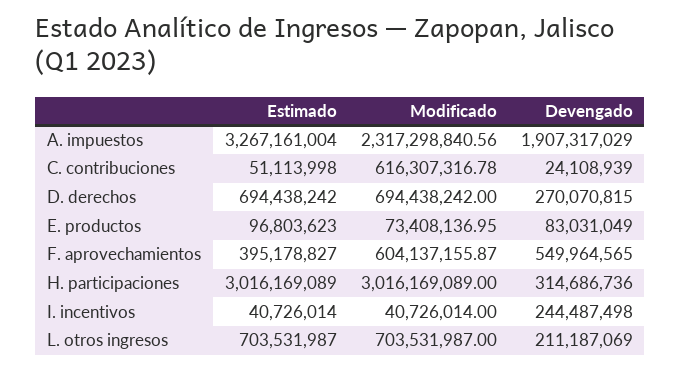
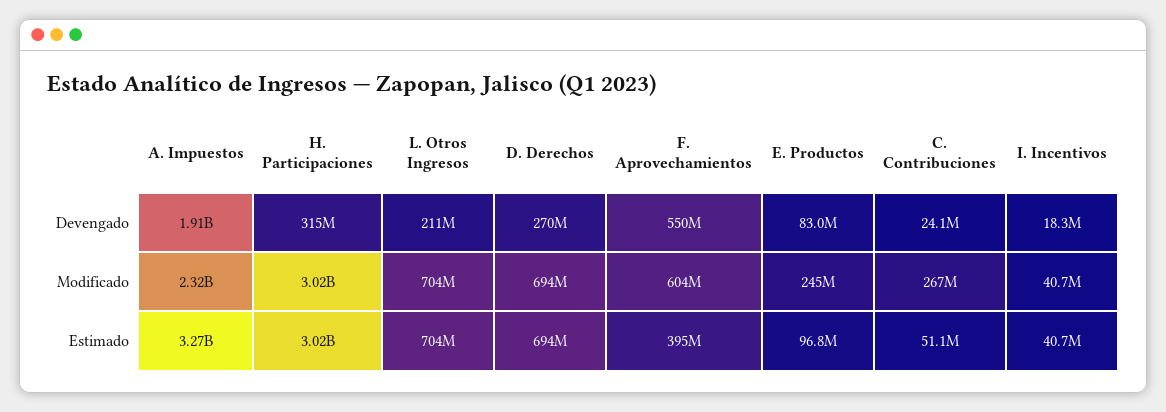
  {
    "Estimado": {
      "A. impuestos": 3267161004,
      "C. contribuciones": 51113998,
      "D. derechos": 694438242,
      "E. productos": 96803623,
      "F. aprovechamientos": 395178827,
      "H. participaciones": 3016169089,
      "I. incentivos": 40726014,
      "L. otros ingresos": 703531987
    },
    "Modificado": {
      "A. impuestos": 2317298840.56,
-     "C. contribuciones": 616307316.78,
+     "C. contribuciones": 267000000,
      "D. derechos": 694438242,
-     "E. productos": 73408136.95,
+     "E. productos": 245000000,
      "F. aprovechamientos": 604137155.87,
      "H. participaciones": 3016169089,
      "I. incentivos": 40726014,
      "L. otros ingresos": 703531987
    },
    "Devengado": {
      "A. impuestos": 1907317029,
      "C. contribuciones": 24108939,
      "D. derechos": 270070815,
      "E. productos": 83031049,
      "F. aprovechamientos": 549964565,
      "H. participaciones": 314686736,
-     "I. incentivos": 244487498,
+     "I. incentivos": 18300000,
      "L. otros ingresos": 211187069
    }
  }

